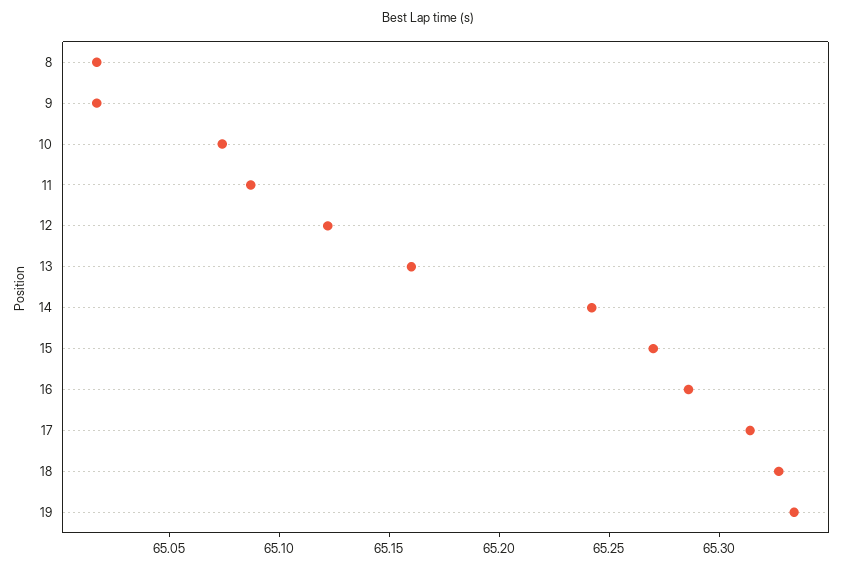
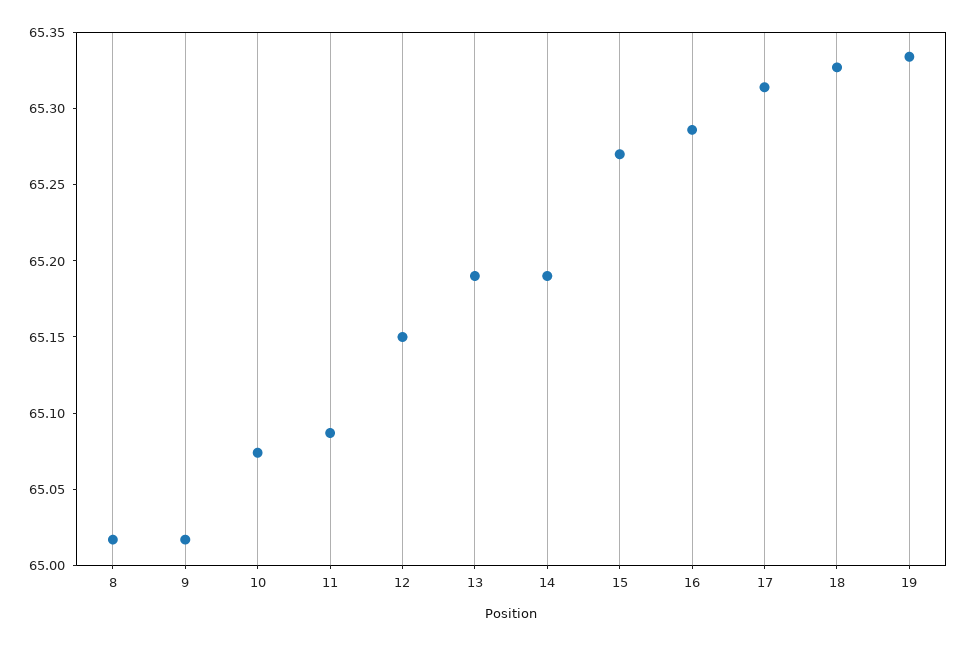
  {
    "8": 65.02,
    "9": 65.02,
    "10": 65.07,
    "11": 65.09,
-   "12": 65.12,
+   "12": 65.15,
-   "13": 65.16,
+   "13": 65.19,
-   "14": 65.24,
+   "14": 65.19,
    "15": 65.27,
    "16": 65.29,
    "17": 65.31,
    "18": 65.33,
    "19": 65.33
  }

